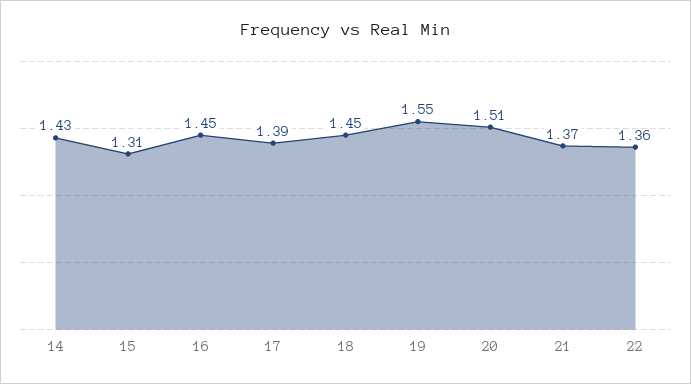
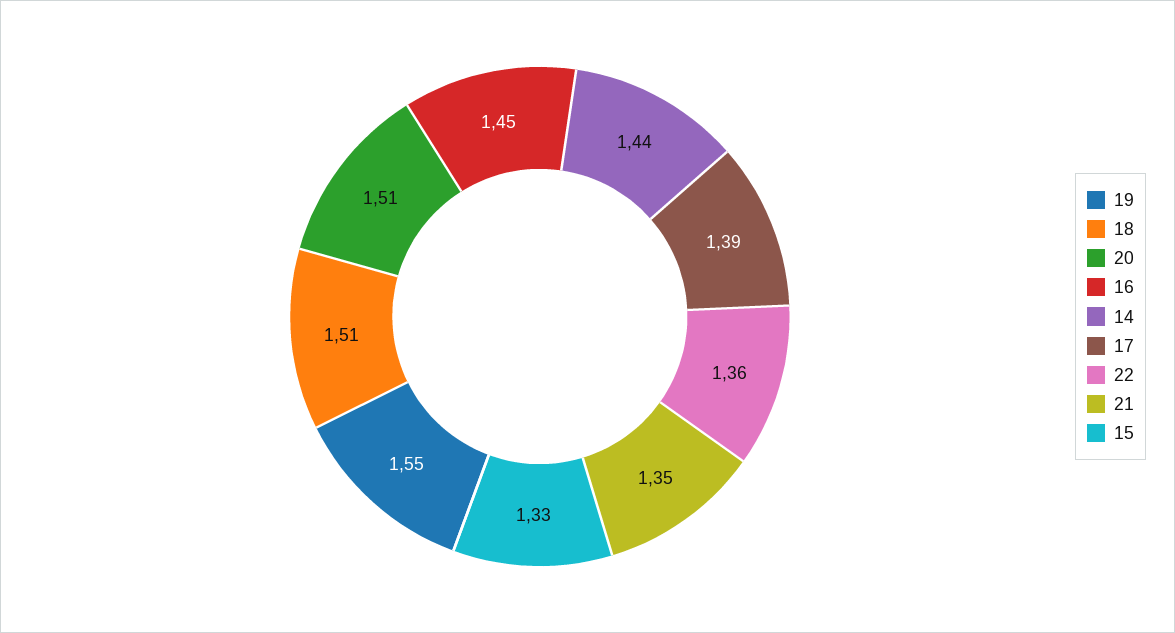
  {
-   "14": 1.43,
+   "14": 1.44,
-   "15": 1.31,
+   "15": 1.33,
    "16": 1.45,
    "17": 1.39,
-   "18": 1.45,
+   "18": 1.51,
    "19": 1.55,
    "20": 1.51,
-   "21": 1.37,
+   "21": 1.35,
    "22": 1.36
  }

